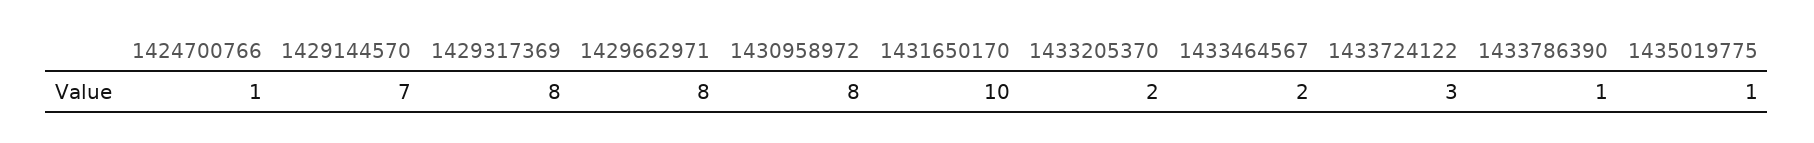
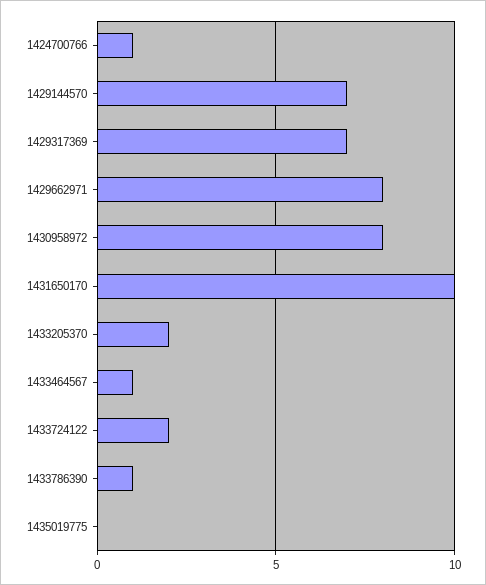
  {
    "1424700766": 1,
    "1429144570": 7,
-   "1429317369": 8,
+   "1429317369": 7,
    "1429662971": 8,
    "1430958972": 8,
    "1431650170": 10,
    "1433205370": 2,
-   "1433464567": 2,
+   "1433464567": 1,
-   "1433724122": 3,
+   "1433724122": 2,
    "1433786390": 1,
-   "1435019775": 1
+   "1435019775": 0
  }

